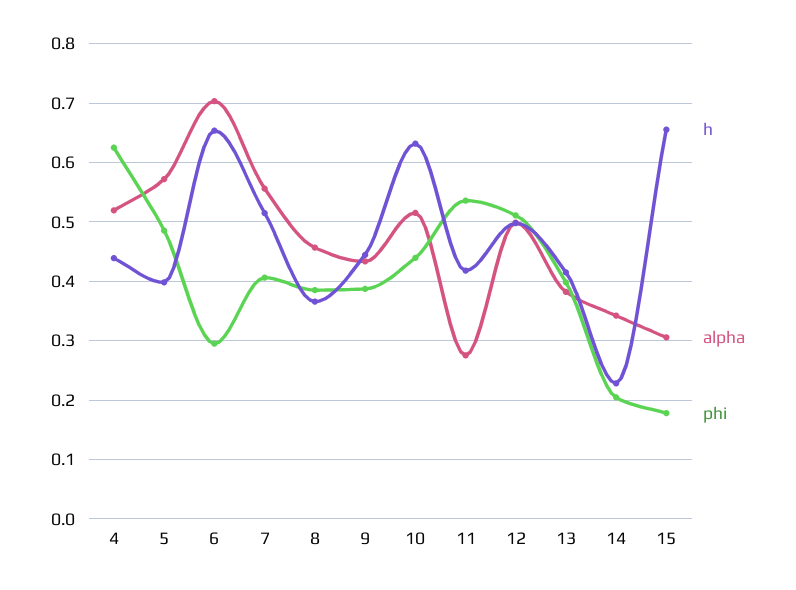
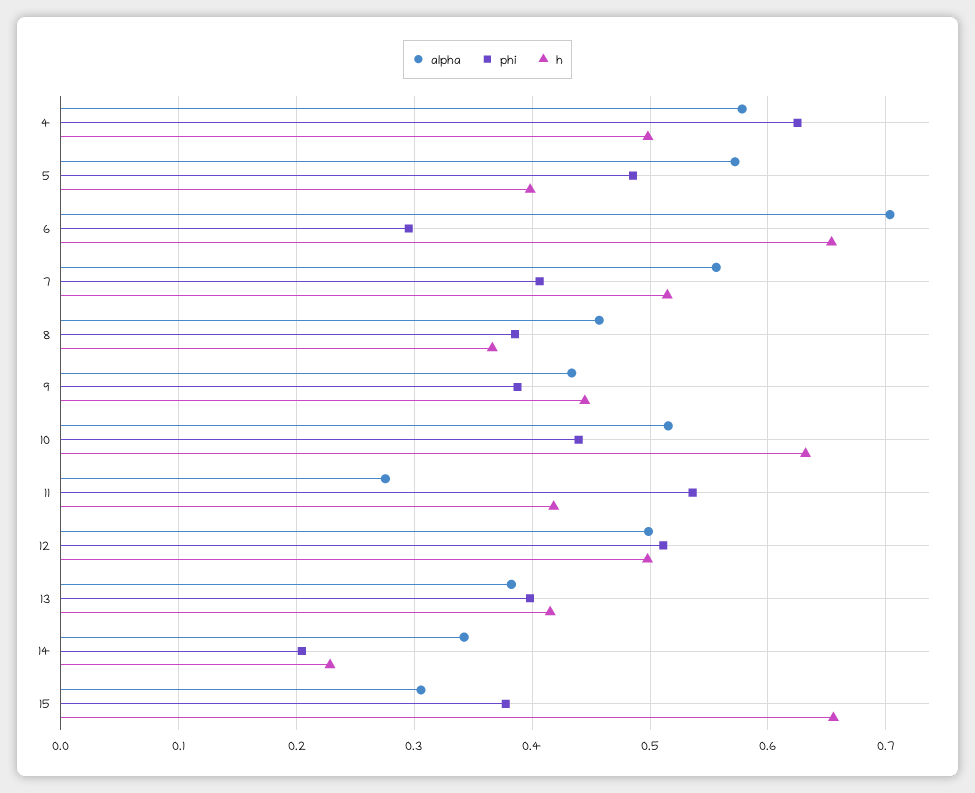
  {
    "h": {
-     "4": 0.44,
+     "4": 0.5,
      "5": 0.4,
      "6": 0.65,
      "7": 0.51,
      "8": 0.37,
      "9": 0.44,
      "10": 0.63,
      "11": 0.42,
      "12": 0.5,
      "13": 0.42,
      "14": 0.23,
      "15": 0.66
    },
    "alpha": {
-     "4": 0.52,
+     "4": 0.58,
      "5": 0.57,
      "6": 0.7,
      "7": 0.56,
      "8": 0.46,
      "9": 0.43,
      "10": 0.52,
      "11": 0.28,
      "12": 0.5,
      "13": 0.38,
      "14": 0.34,
      "15": 0.31
    },
    "phi": {
      "4": 0.63,
      "5": 0.49,
      "6": 0.3,
      "7": 0.41,
      "8": 0.39,
      "9": 0.39,
      "10": 0.44,
      "11": 0.54,
      "12": 0.51,
      "13": 0.4,
      "14": 0.2,
-     "15": 0.18
+     "15": 0.38
    }
  }

